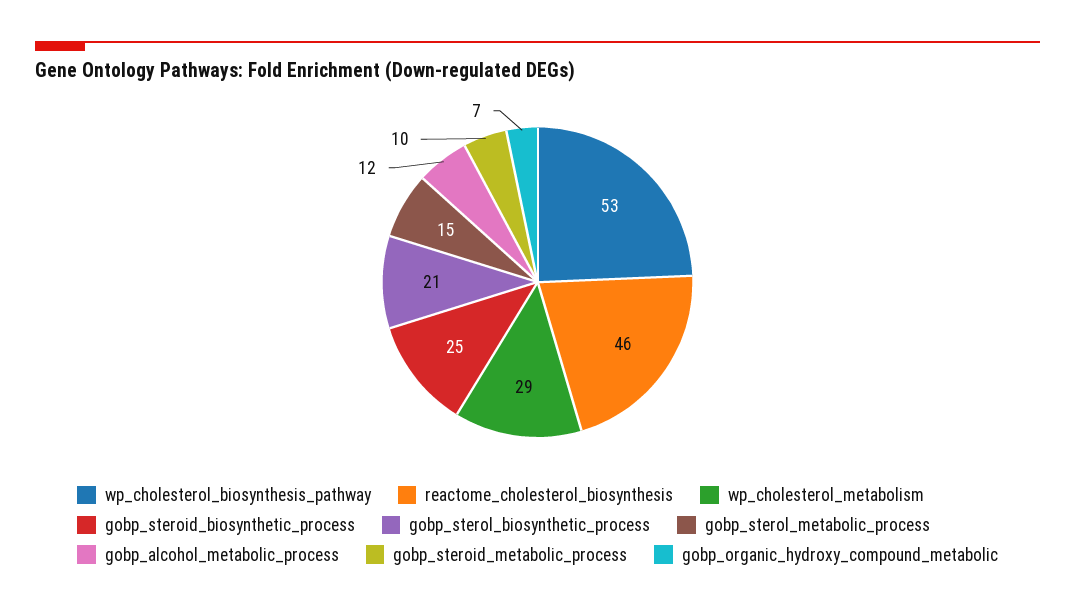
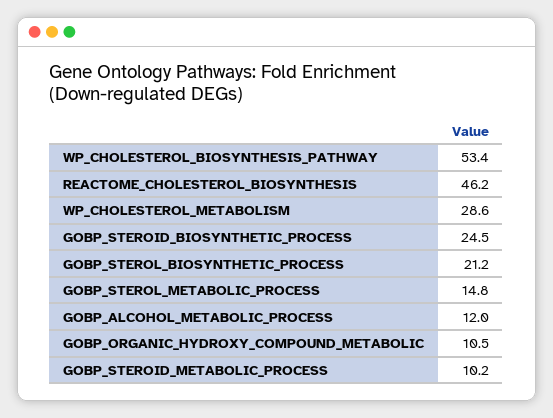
  {
    "wp_cholesterol_biosynthesis_pathway": 53.4,
    "reactome_cholesterol_biosynthesis": 46.2,
    "wp_cholesterol_metabolism": 28.6,
    "gobp_steroid_biosynthetic_process": 24.5,
    "gobp_sterol_biosynthetic_process": 21.2,
    "gobp_sterol_metabolic_process": 14.8,
    "gobp_alcohol_metabolic_process": 12,
    "gobp_steroid_metabolic_process": 10.2,
-   "gobp_organic_hydroxy_compound_metabolic": 7
+   "gobp_organic_hydroxy_compound_metabolic": 10.5
  }

